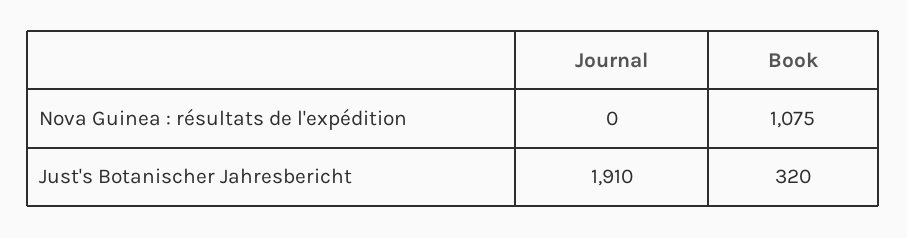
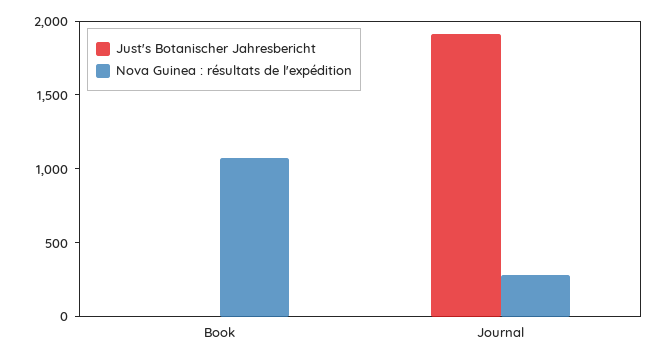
  {
    "Nova Guinea : résultats de l'expédition": {
-     "Journal": 0,
+     "Journal": 300,
      "Book": 1075
    },
    "Just's Botanischer Jahresbericht": {
      "Journal": 1910,
-     "Book": 320
+     "Book": 0
    }
  }

